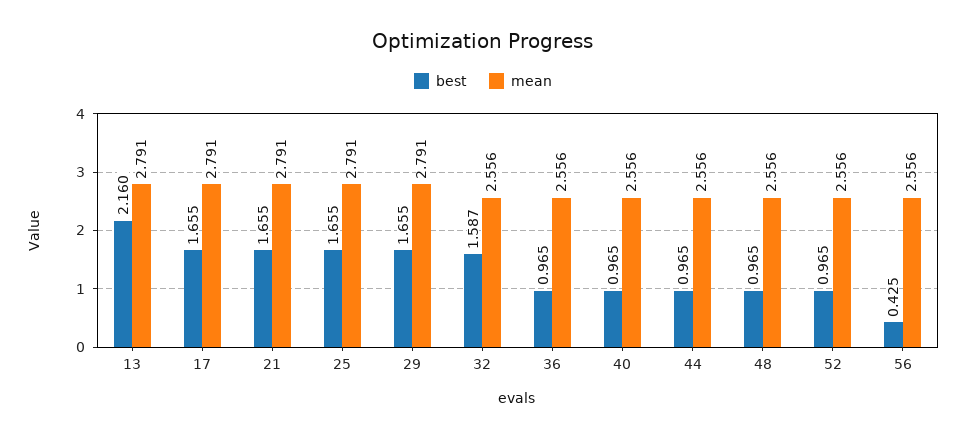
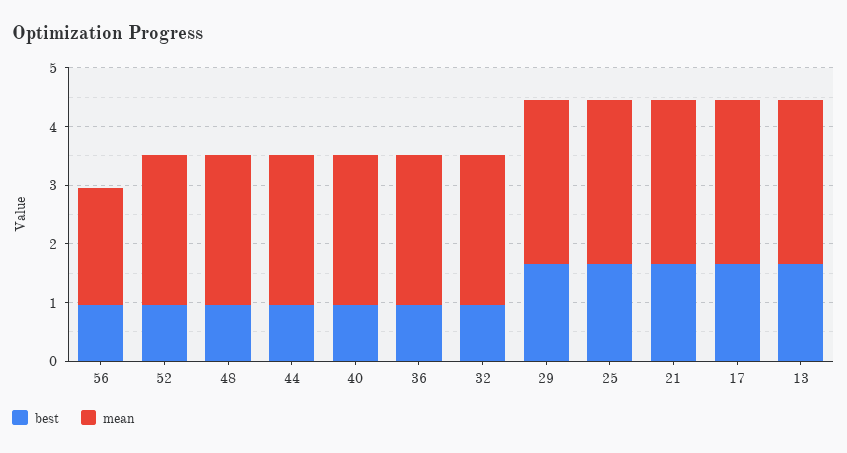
  {
    "best": {
-     "13": 2.16,
+     "13": 1.6,
      "17": 1.655,
      "21": 1.655,
      "25": 1.655,
      "29": 1.655,
-     "32": 1.587,
+     "32": 1,
      "36": 0.965,
      "40": 0.965,
      "44": 0.965,
      "48": 0.965,
      "52": 0.965,
-     "56": 0.425
+     "56": 1
    },
    "mean": {
      "13": 2.791,
      "17": 2.791,
      "21": 2.791,
      "25": 2.791,
      "29": 2.791,
      "32": 2.556,
      "36": 2.556,
      "40": 2.556,
      "44": 2.556,
      "48": 2.556,
      "52": 2.556,
-     "56": 2.556
+     "56": 2
    }
  }

